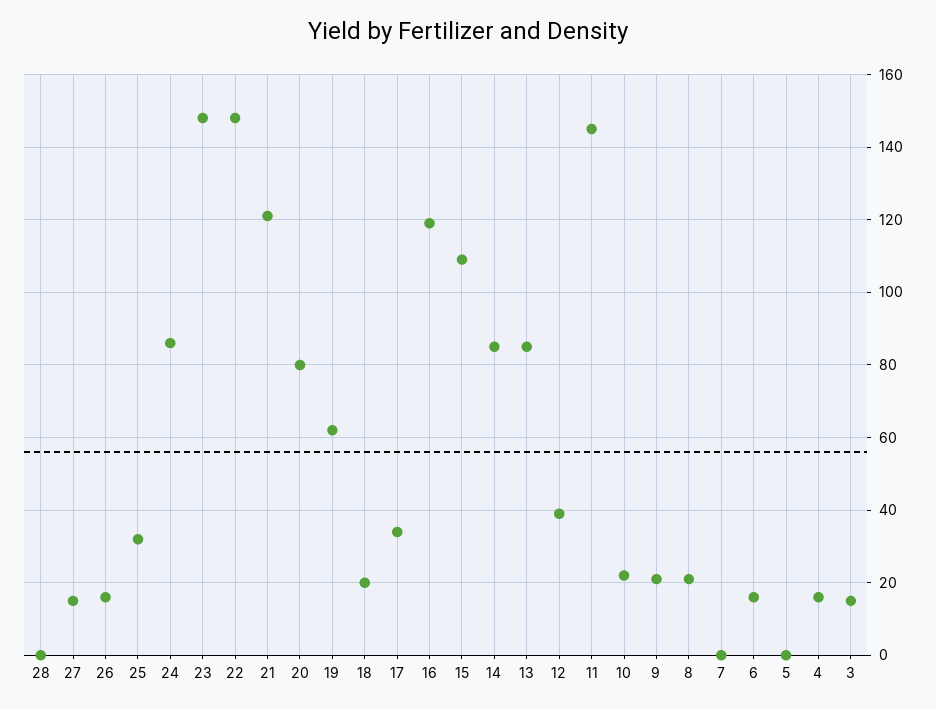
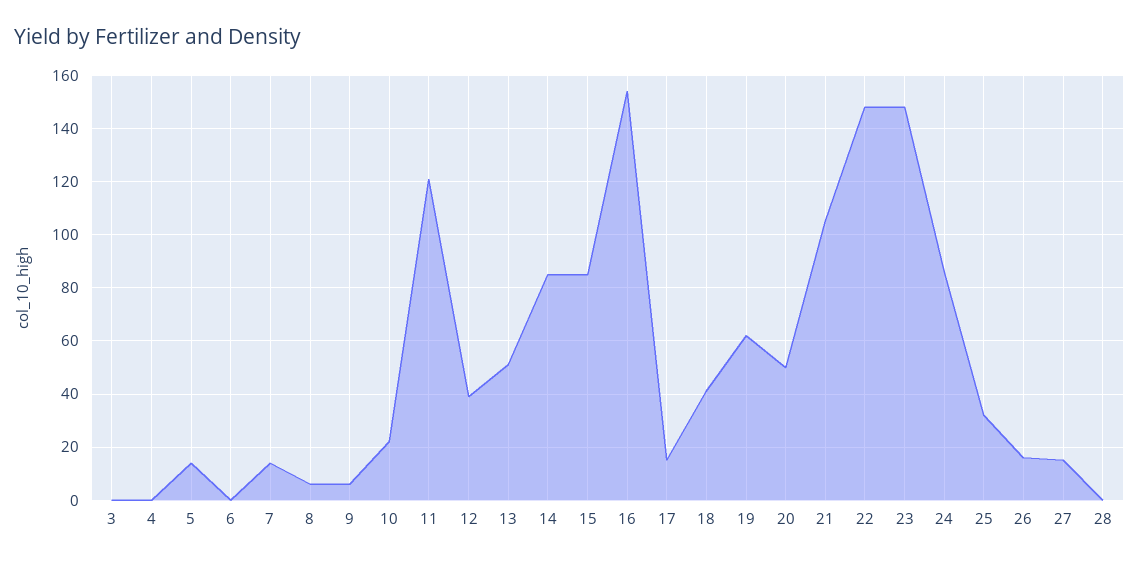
  {
    "28": 0,
    "27": 15,
    "26": 15,
    "25": 30,
    "24": 85,
    "23": 150,
    "22": 150,
-   "21": 120,
+   "21": 105,
-   "20": 80,
+   "20": 50,
    "19": 60,
-   "18": 20,
+   "18": 40,
-   "17": 35,
+   "17": 15,
-   "16": 120,
+   "16": 155,
-   "15": 110,
+   "15": 85,
    "14": 85,
-   "13": 85,
+   "13": 50,
    "12": 40,
-   "11": 145,
+   "11": 120,
    "10": 20,
-   "9": 20,
+   "9": 5,
-   "8": 20,
+   "8": 5,
-   "7": 0,
+   "7": 15,
-   "6": 15,
+   "6": 0,
-   "5": 0,
+   "5": 15,
-   "4": 15,
+   "4": 0,
-   "3": 15
+   "3": 0
  }

